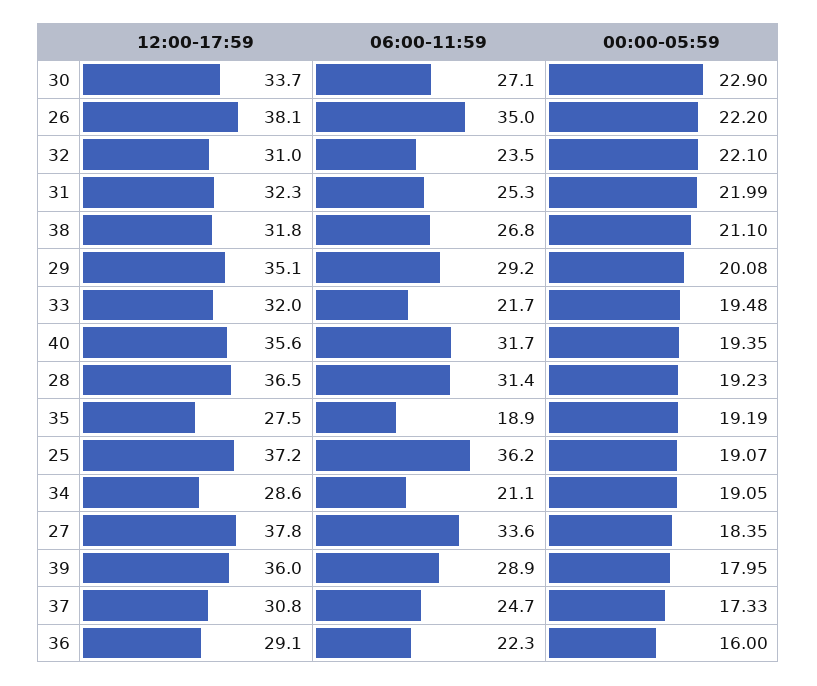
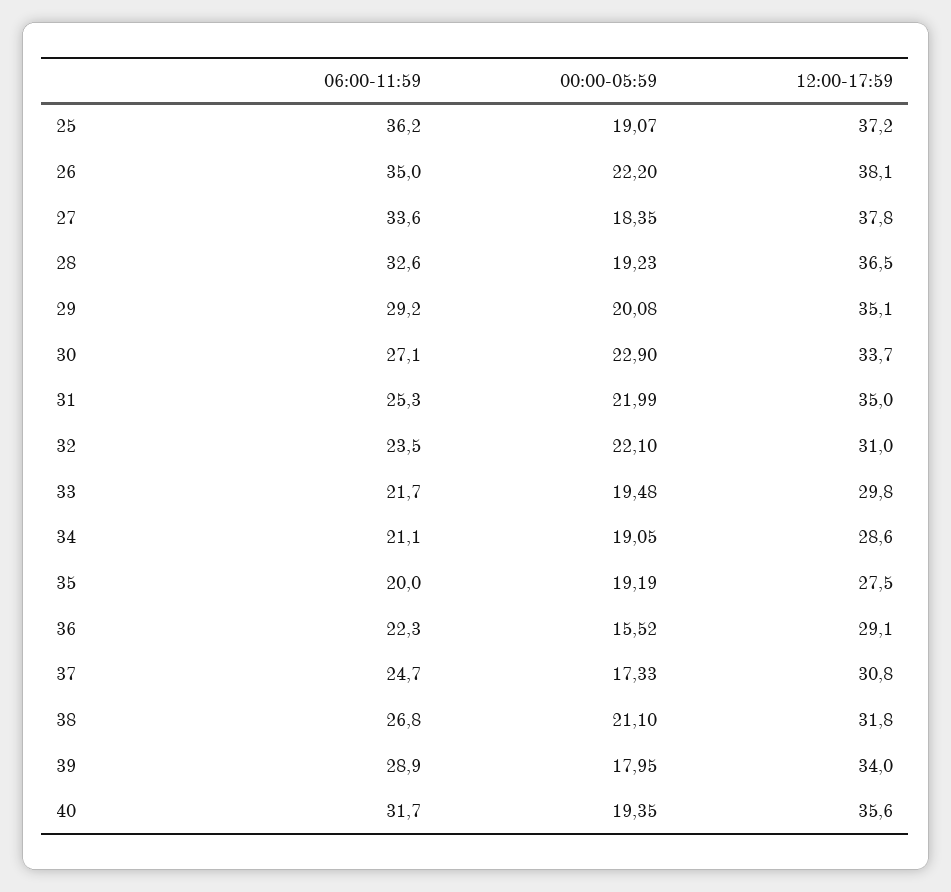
  {
    "12:00-17:59": {
      "30": 33.7,
      "26": 38.1,
      "32": 31,
-     "31": 32.3,
+     "31": 35,
      "38": 31.8,
      "29": 35.1,
-     "33": 32,
+     "33": 29.8,
      "40": 35.6,
      "28": 36.5,
      "35": 27.5,
      "25": 37.2,
      "34": 28.6,
      "27": 37.8,
-     "39": 36,
+     "39": 34,
      "37": 30.8,
      "36": 29.1
    },
    "06:00-11:59": {
      "30": 27.1,
      "26": 35,
      "32": 23.5,
      "31": 25.3,
      "38": 26.8,
      "29": 29.2,
      "33": 21.7,
      "40": 31.7,
-     "28": 31.4,
+     "28": 32.6,
-     "35": 18.9,
+     "35": 20,
      "25": 36.2,
      "34": 21.1,
      "27": 33.6,
      "39": 28.9,
      "37": 24.7,
      "36": 22.3
    },
    "00:00-05:59": {
      "30": 22.9,
      "26": 22.2,
      "32": 22.1,
      "31": 21.99,
      "38": 21.1,
      "29": 20.08,
      "33": 19.48,
      "40": 19.35,
      "28": 19.23,
      "35": 19.19,
      "25": 19.07,
      "34": 19.05,
      "27": 18.35,
      "39": 17.95,
      "37": 17.33,
-     "36": 16
+     "36": 15.52
    }
  }

